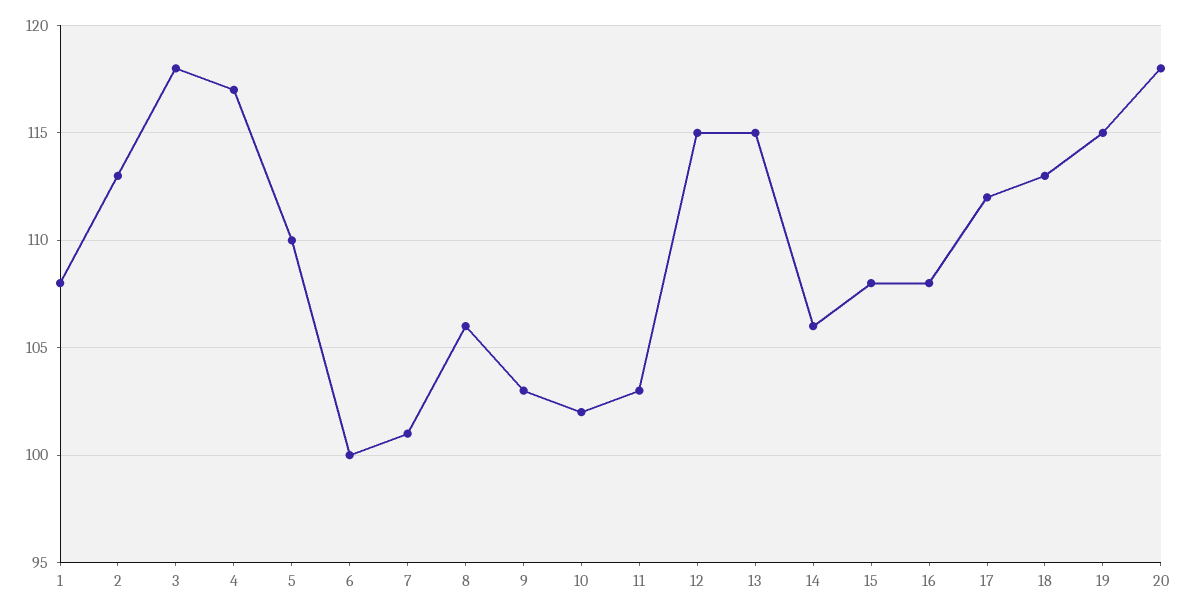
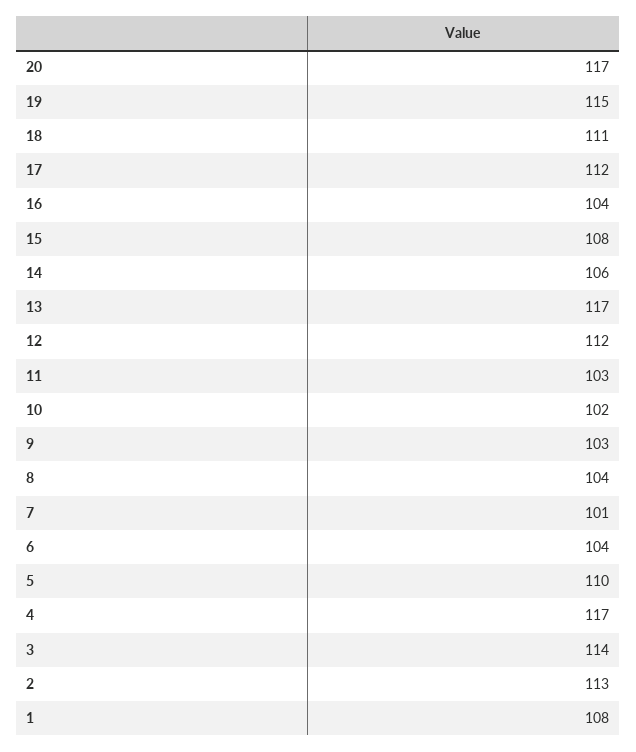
  {
    "1": 108,
    "2": 113,
-   "3": 118,
+   "3": 114,
    "4": 117,
    "5": 110,
-   "6": 100,
+   "6": 104,
    "7": 101,
-   "8": 106,
+   "8": 104,
    "9": 103,
    "10": 102,
    "11": 103,
-   "12": 115,
+   "12": 112,
-   "13": 115,
+   "13": 117,
    "14": 106,
    "15": 108,
-   "16": 108,
+   "16": 104,
    "17": 112,
-   "18": 113,
+   "18": 111,
    "19": 115,
-   "20": 118
+   "20": 117
  }

